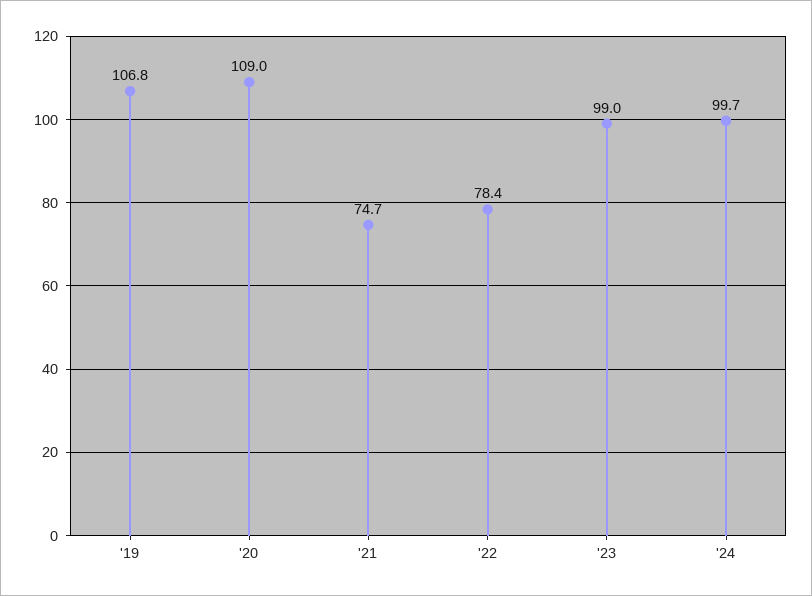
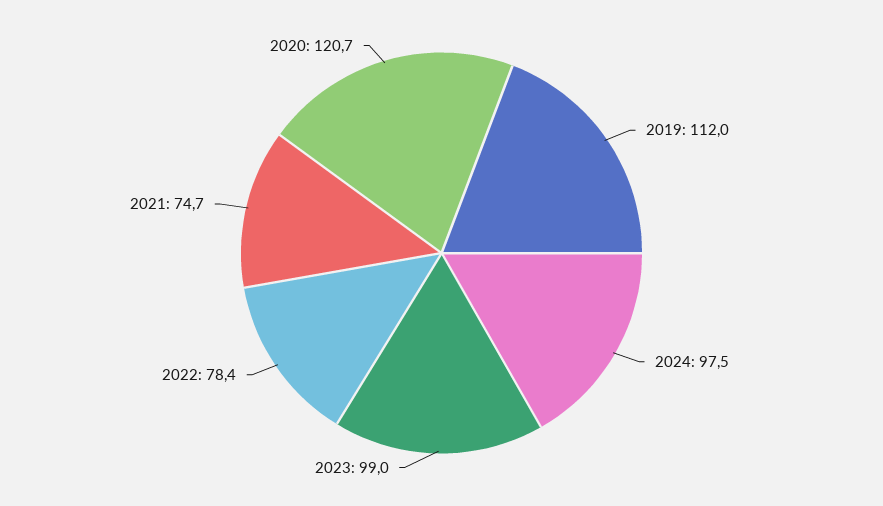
  {
-   "'19": 106.8,
+   "'19": 112,
-   "'20": 109,
+   "'20": 120.7,
    "'21": 74.7,
    "'22": 78.4,
    "'23": 99,
-   "'24": 99.7
+   "'24": 97.5
  }

